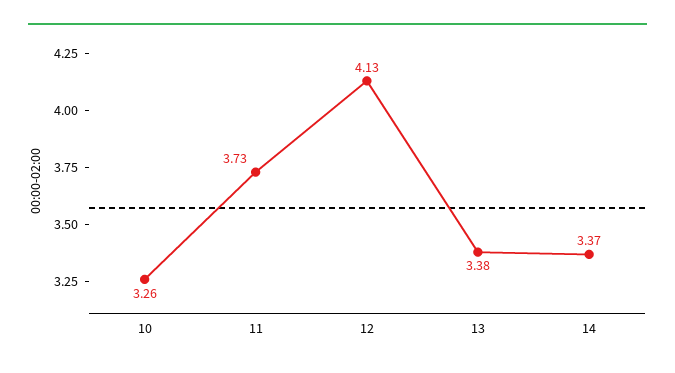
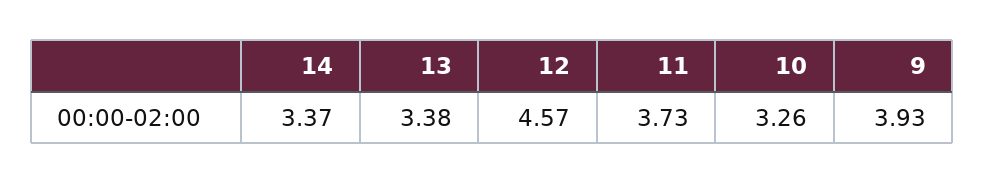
  {
    "10": 3.26,
    "11": 3.73,
-   "12": 4.13,
+   "12": 4.57,
    "13": 3.38,
-   "14": 3.37
+   "14": 3.37,
+   "9": 3.93
  }

